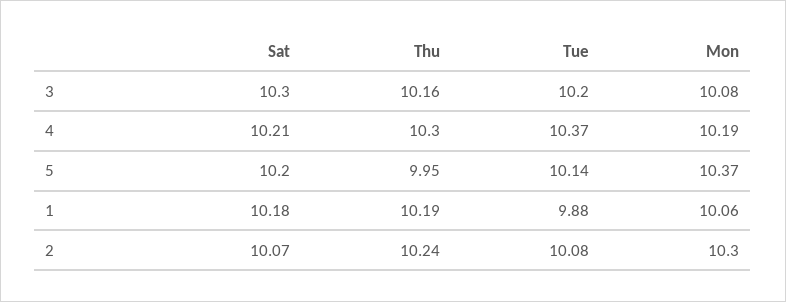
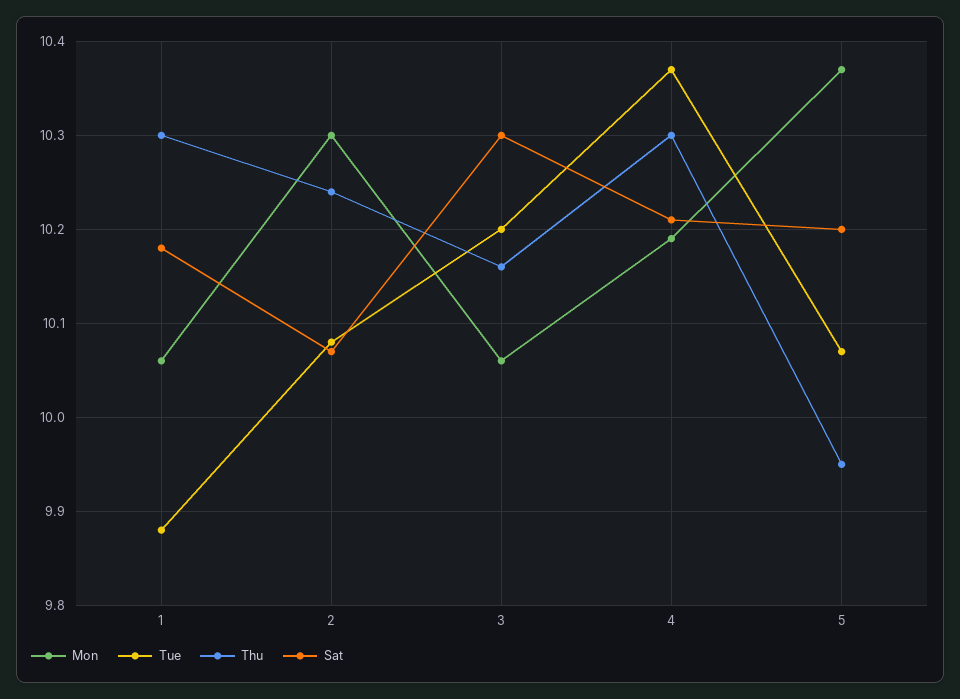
  {
    "Sat": {
      "3": 10.3,
      "4": 10.21,
      "5": 10.2,
      "1": 10.18,
      "2": 10.07
    },
    "Thu": {
      "3": 10.16,
      "4": 10.3,
      "5": 9.95,
-     "1": 10.19,
+     "1": 10.3,
      "2": 10.24
    },
    "Tue": {
      "3": 10.2,
      "4": 10.37,
-     "5": 10.14,
+     "5": 10.07,
      "1": 9.88,
      "2": 10.08
    },
    "Mon": {
-     "3": 10.08,
+     "3": 10.06,
      "4": 10.19,
      "5": 10.37,
      "1": 10.06,
      "2": 10.3
    }
  }

